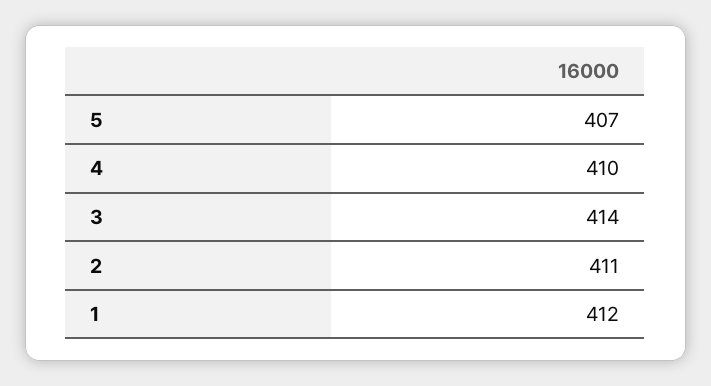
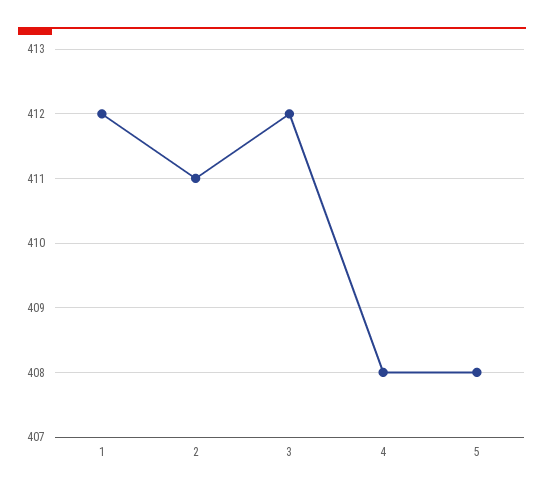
  {
-   "5": 407,
+   "5": 408,
-   "4": 410,
+   "4": 408,
-   "3": 414,
+   "3": 412,
    "2": 411,
    "1": 412
  }

